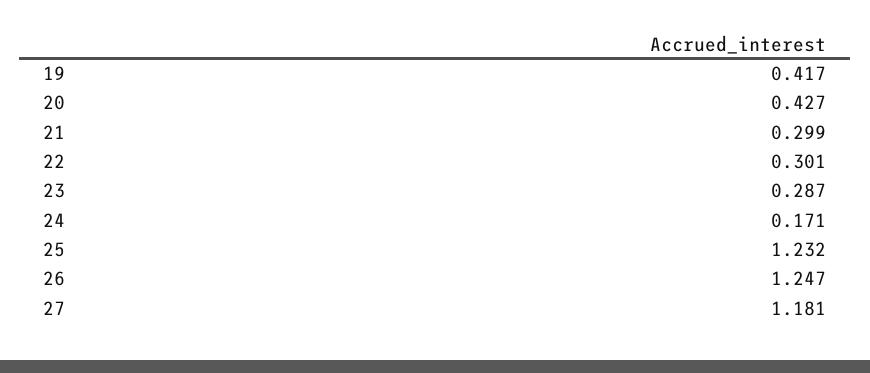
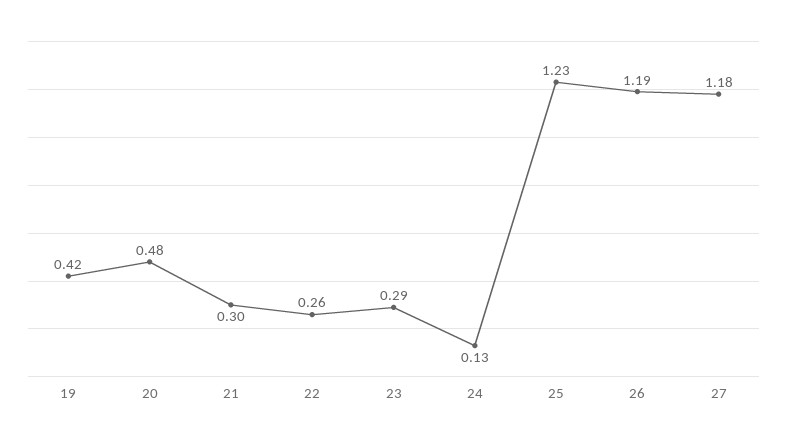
  {
    "19": 0.417,
-   "20": 0.427,
+   "20": 0.48,
    "21": 0.299,
-   "22": 0.301,
+   "22": 0.26,
    "23": 0.287,
-   "24": 0.171,
+   "24": 0.13,
    "25": 1.232,
-   "26": 1.247,
+   "26": 1.19,
    "27": 1.181
  }

